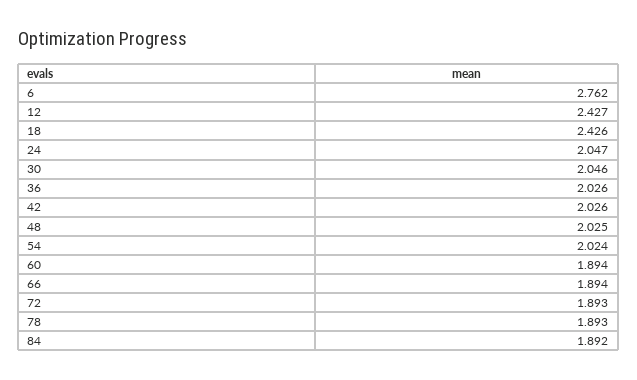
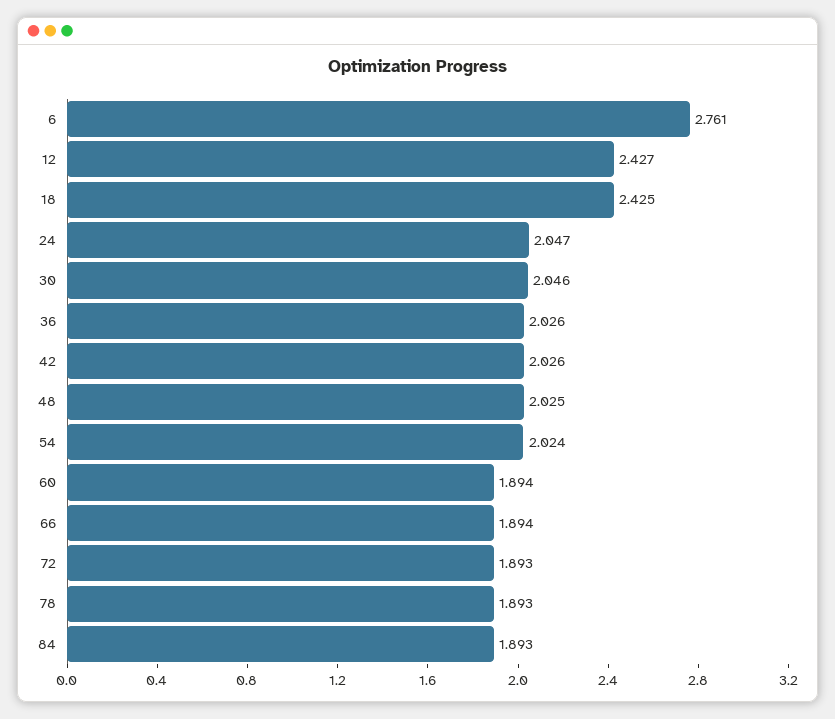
  {
-   "6": 2.762,
+   "6": 2.761,
    "12": 2.427,
-   "18": 2.426,
+   "18": 2.425,
    "24": 2.047,
    "30": 2.046,
    "36": 2.026,
    "42": 2.026,
    "48": 2.025,
    "54": 2.024,
    "60": 1.894,
    "66": 1.894,
    "72": 1.893,
    "78": 1.893,
-   "84": 1.892
+   "84": 1.893
  }

